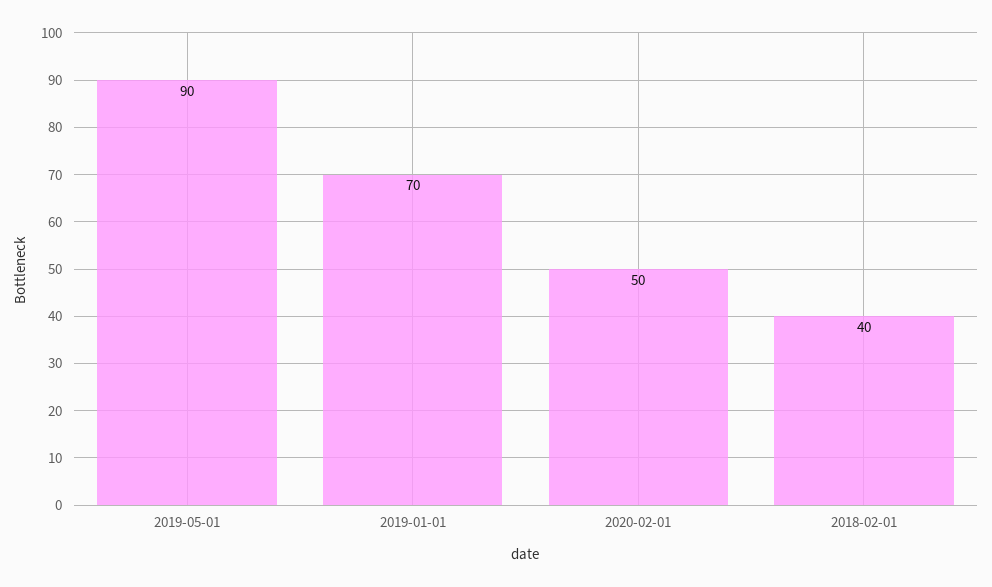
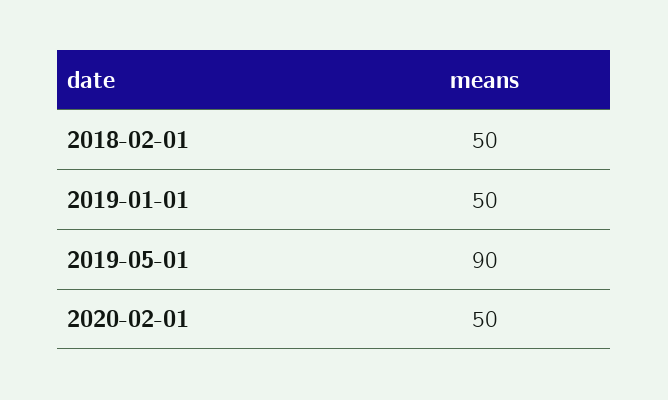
  {
    "2019-05-01": 90,
-   "2019-01-01": 70,
+   "2019-01-01": 50,
    "2020-02-01": 50,
-   "2018-02-01": 40
+   "2018-02-01": 50
  }

